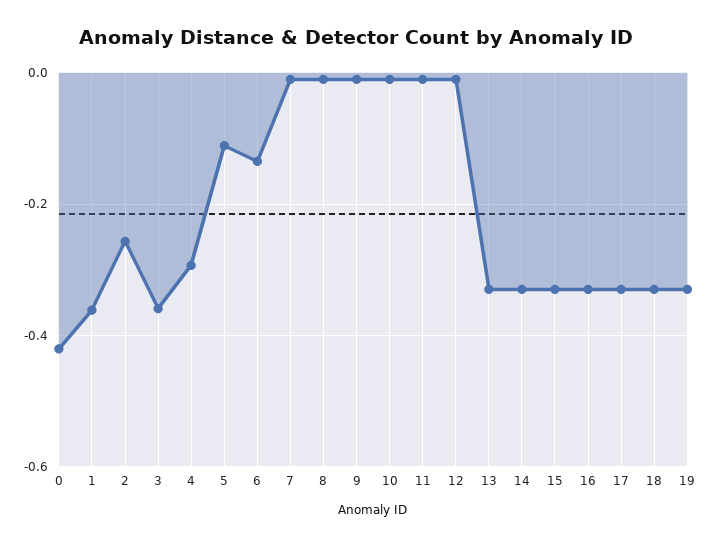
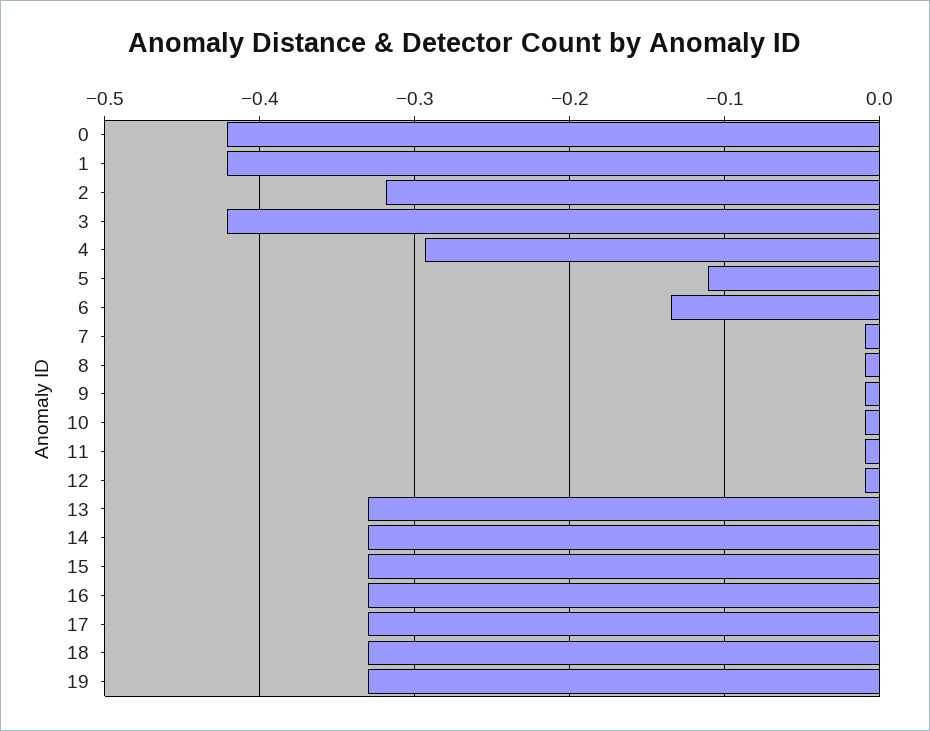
  {
    "0": -0.42,
-   "1": -0.36,
+   "1": -0.42,
-   "2": -0.26,
+   "2": -0.32,
-   "3": -0.36,
+   "3": -0.42,
    "4": -0.29,
    "5": -0.11,
    "6": -0.13,
    "7": -0.01,
    "8": -0.01,
    "9": -0.01,
    "10": -0.01,
    "11": -0.01,
    "12": -0.01,
    "13": -0.33,
    "14": -0.33,
    "15": -0.33,
    "16": -0.33,
    "17": -0.33,
    "18": -0.33,
    "19": -0.33
  }

